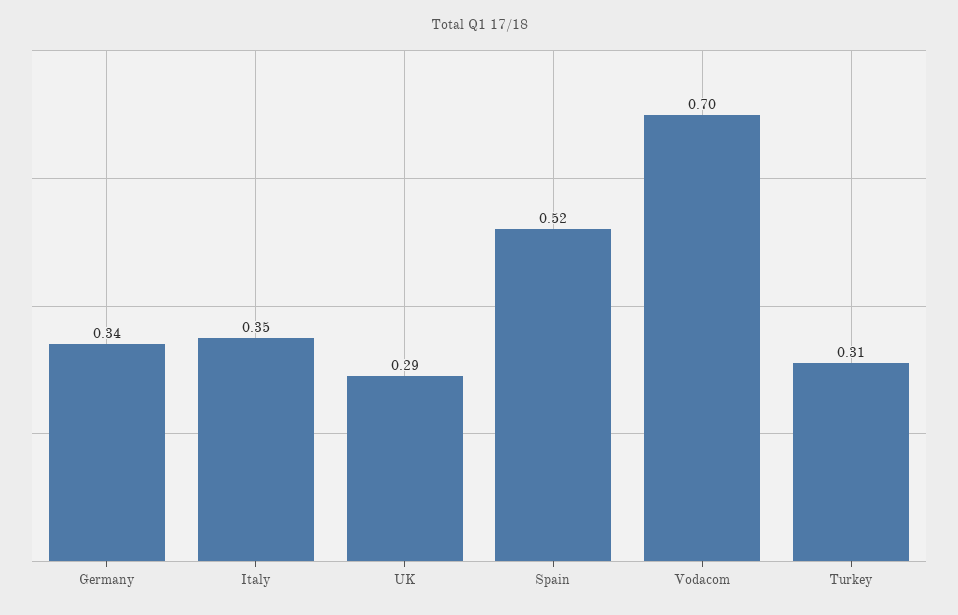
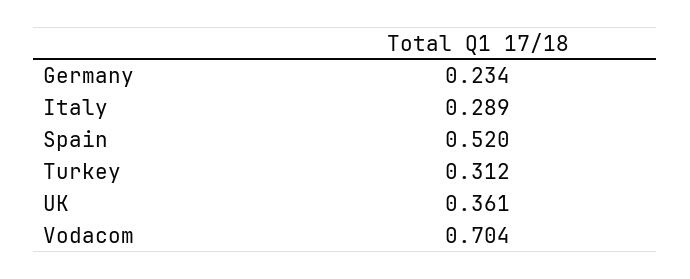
  {
-   "Germany": 0.34,
+   "Germany": 0.234,
-   "Italy": 0.35,
+   "Italy": 0.289,
-   "UK": 0.29,
+   "UK": 0.361,
    "Spain": 0.52,
    "Vodacom": 0.704,
    "Turkey": 0.312
  }

